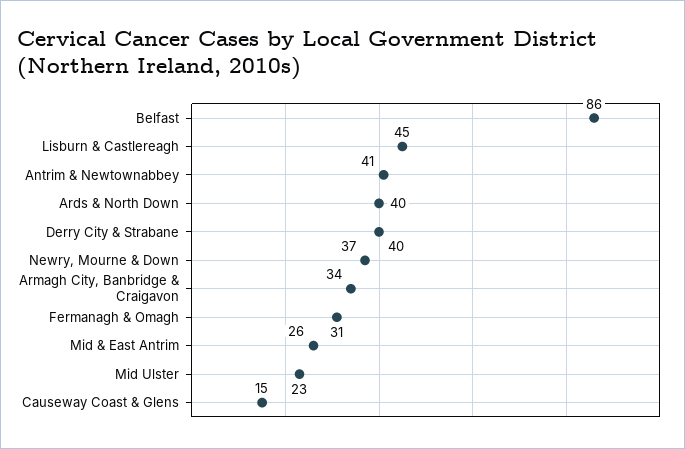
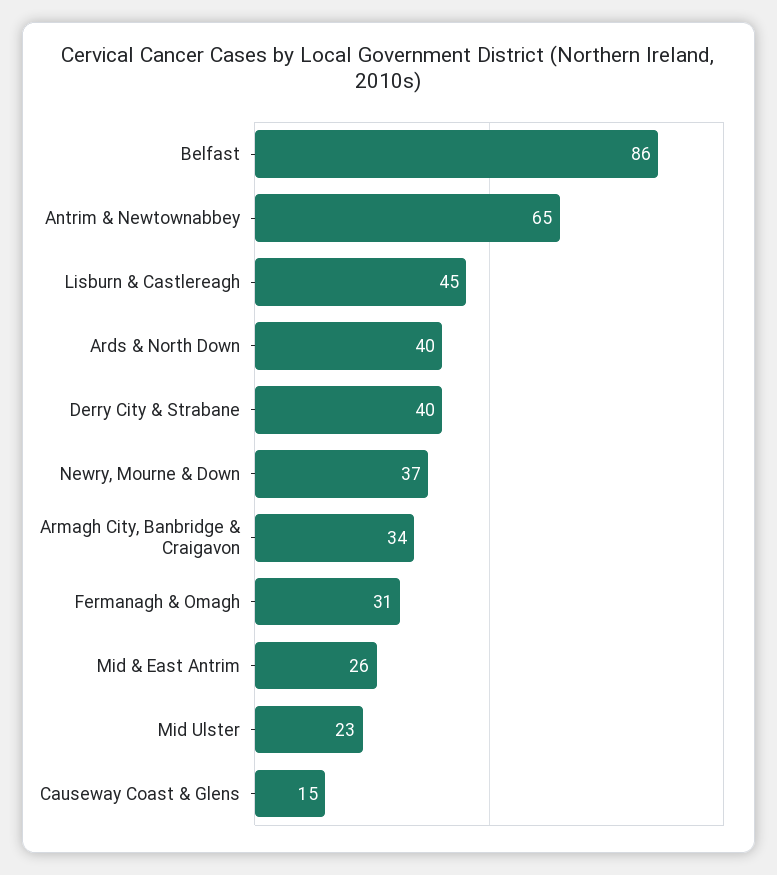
  {
    "Belfast": 86,
    "Lisburn & Castlereagh": 45,
-   "Antrim & Newtownabbey": 41,
+   "Antrim & Newtownabbey": 65,
    "Ards & North Down": 40,
    "Derry City & Strabane": 40,
    "Newry, Mourne & Down": 37,
    "Armagh City, Banbridge & Craigavon": 34,
    "Fermanagh & Omagh": 31,
    "Mid & East Antrim": 26,
    "Mid Ulster": 23,
    "Causeway Coast & Glens": 15
  }

